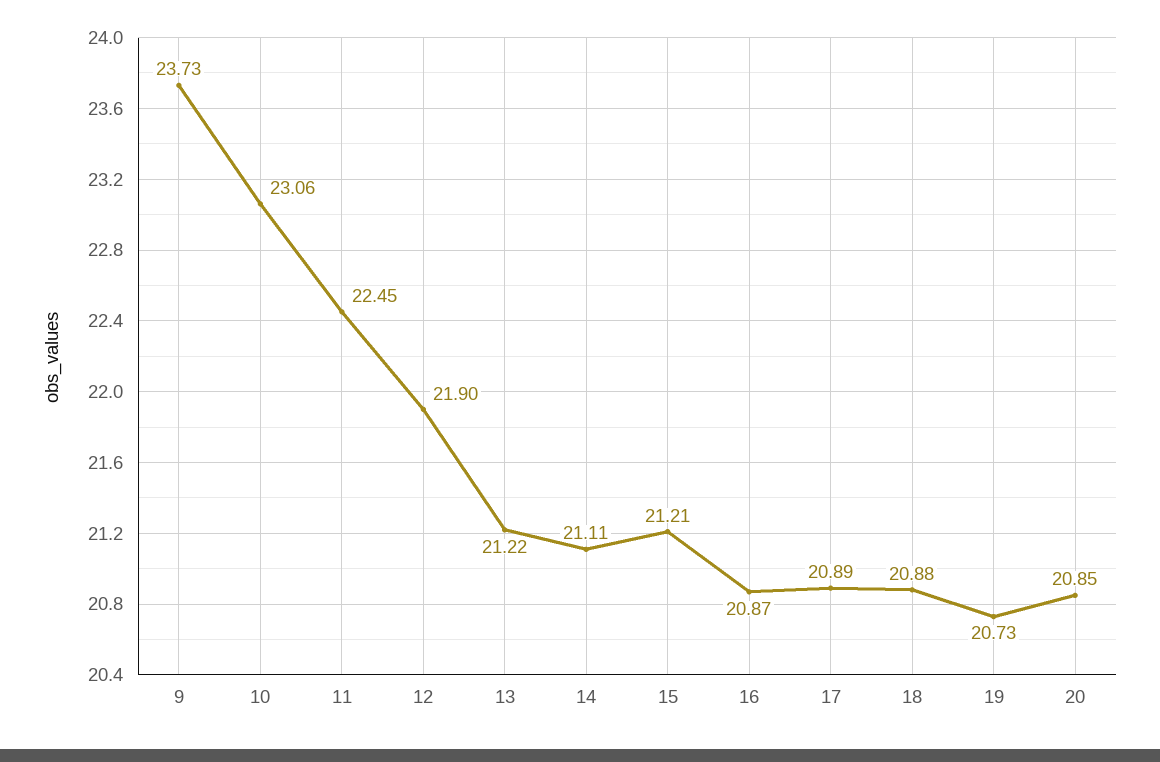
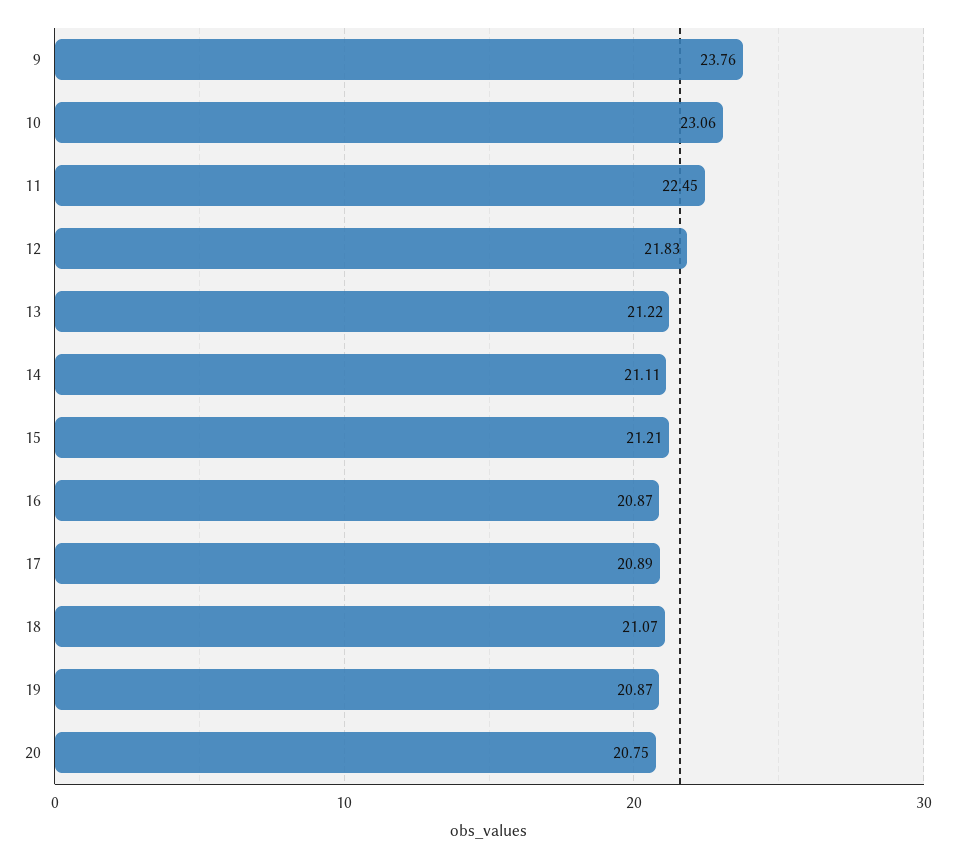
  {
-   "9": 23.73,
+   "9": 23.76,
    "10": 23.06,
    "11": 22.45,
-   "12": 21.9,
+   "12": 21.83,
    "13": 21.22,
    "14": 21.11,
    "15": 21.21,
    "16": 20.87,
    "17": 20.89,
-   "18": 20.88,
+   "18": 21.07,
-   "19": 20.73,
+   "19": 20.87,
-   "20": 20.85
+   "20": 20.75
  }

